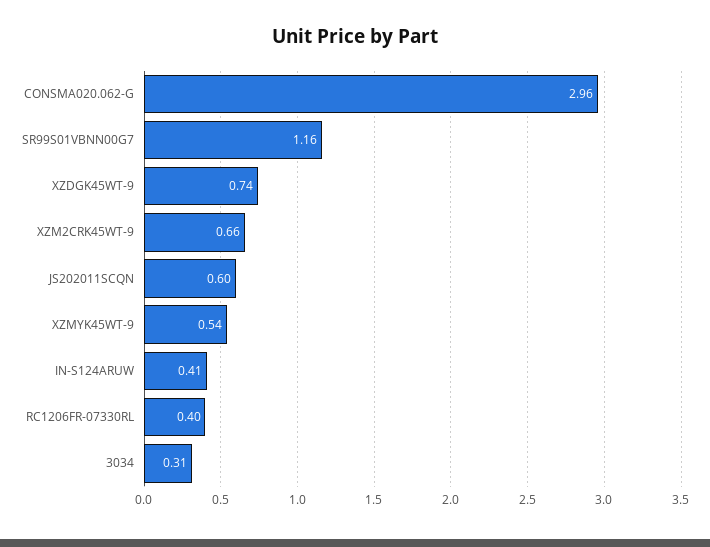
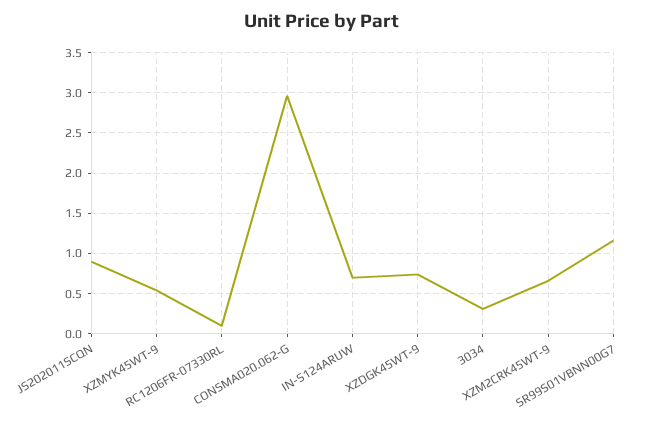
  {
    "CONSMA020.062-G": 2.96,
    "SR99S01VBNN00G7": 1.16,
    "XZDGK45WT-9": 0.74,
    "XZM2CRK45WT-9": 0.66,
-   "JS202011SCQN": 0.6,
+   "JS202011SCQN": 0.9,
    "XZMYK45WT-9": 0.54,
-   "IN-S124ARUW": 0.41,
+   "IN-S124ARUW": 0.7,
-   "RC1206FR-07330RL": 0.4,
+   "RC1206FR-07330RL": 0.1,
    "3034": 0.31
  }

